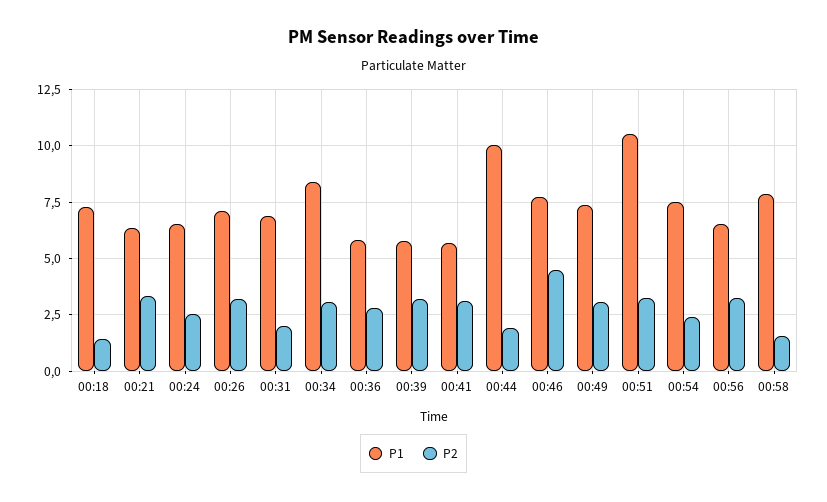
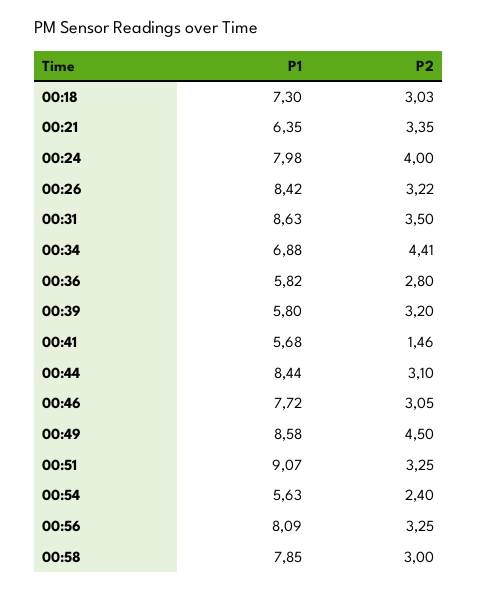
  {
    "P1": {
      "00:18": 7.3,
      "00:21": 6.35,
-     "00:24": 6.5,
+     "00:24": 7.98,
-     "00:26": 7,
+     "00:26": 8.42,
-     "00:31": 7,
+     "00:31": 8.63,
-     "00:34": 8.5,
+     "00:34": 6.88,
      "00:36": 5.82,
      "00:39": 5.8,
      "00:41": 5.68,
-     "00:44": 10,
+     "00:44": 8.44,
      "00:46": 7.72,
-     "00:49": 7.5,
+     "00:49": 8.58,
-     "00:51": 10.5,
+     "00:51": 9.07,
-     "00:54": 7.5,
+     "00:54": 5.63,
-     "00:56": 6.5,
+     "00:56": 8.09,
      "00:58": 7.85
    },
    "P2": {
-     "00:18": 1.5,
+     "00:18": 3.03,
      "00:21": 3.35,
-     "00:24": 2.5,
+     "00:24": 4,
      "00:26": 3.22,
-     "00:31": 2,
+     "00:31": 3.5,
-     "00:34": 3,
+     "00:34": 4.41,
      "00:36": 2.8,
      "00:39": 3.2,
-     "00:41": 3,
+     "00:41": 1.46,
-     "00:44": 2,
+     "00:44": 3.1,
-     "00:46": 4.5,
+     "00:46": 3.05,
-     "00:49": 3,
+     "00:49": 4.5,
      "00:51": 3.25,
      "00:54": 2.4,
      "00:56": 3.25,
-     "00:58": 1.5
+     "00:58": 3
    }
  }

